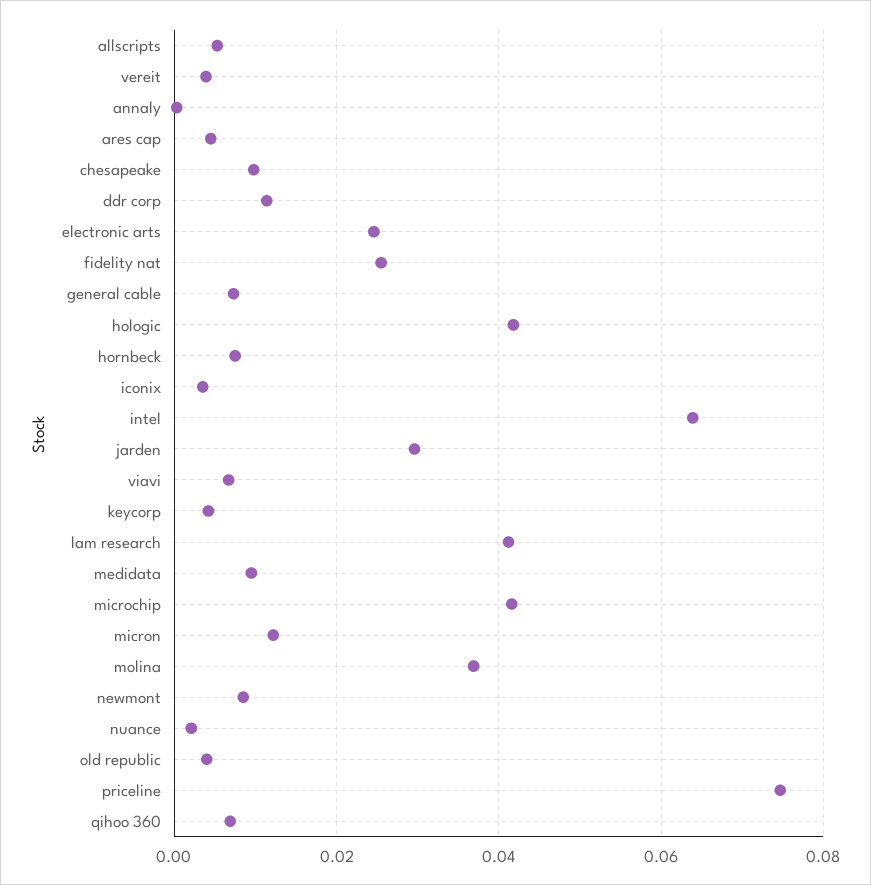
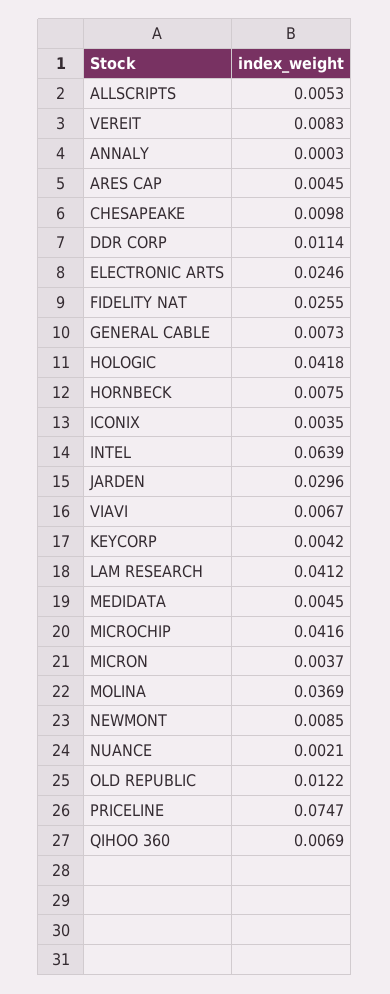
  {
    "allscripts": 0.0053,
-   "vereit": 0.004,
+   "vereit": 0.0083,
    "annaly": 0.0003,
    "ares cap": 0.0045,
    "chesapeake": 0.0098,
    "ddr corp": 0.0114,
    "electronic arts": 0.0246,
    "fidelity nat": 0.0255,
    "general cable": 0.0073,
    "hologic": 0.0418,
    "hornbeck": 0.0075,
    "iconix": 0.0035,
    "intel": 0.0639,
    "jarden": 0.0296,
    "viavi": 0.0067,
    "keycorp": 0.0042,
    "lam research": 0.0412,
-   "medidata": 0.01,
+   "medidata": 0.0045,
    "microchip": 0.0416,
-   "micron": 0.012,
+   "micron": 0.0037,
    "molina": 0.0369,
    "newmont": 0.0085,
    "nuance": 0.0021,
-   "old republic": 0.004,
+   "old republic": 0.0122,
    "priceline": 0.0747,
    "qihoo 360": 0.0069
  }

